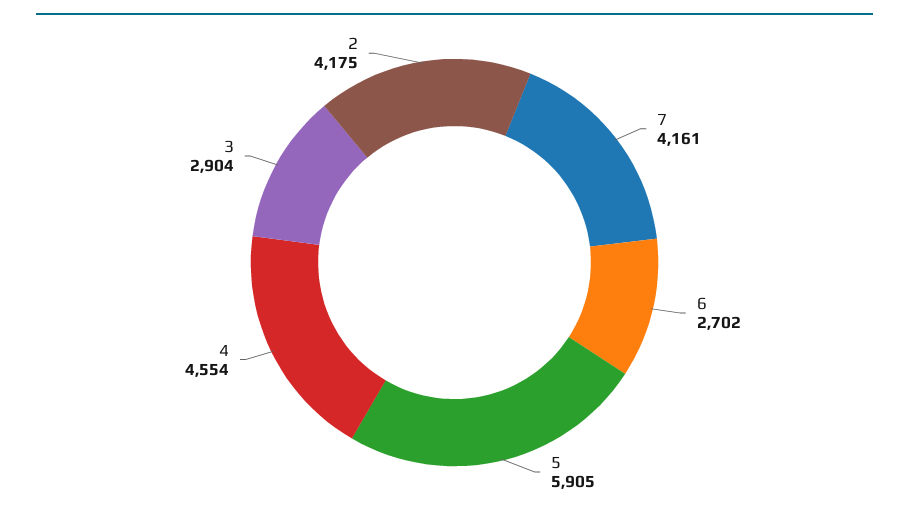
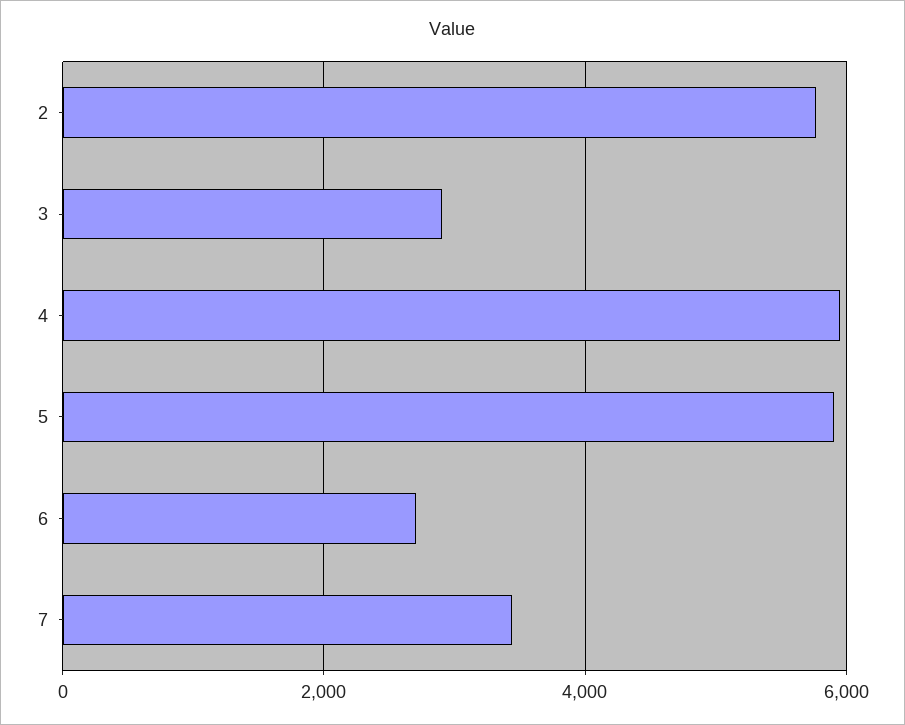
  {
-   "7": 4161,
+   "7": 3400,
    "6": 2702,
    "5": 5905,
-   "4": 4554,
+   "4": 6000,
    "3": 2904,
-   "2": 4175
+   "2": 5800
  }

